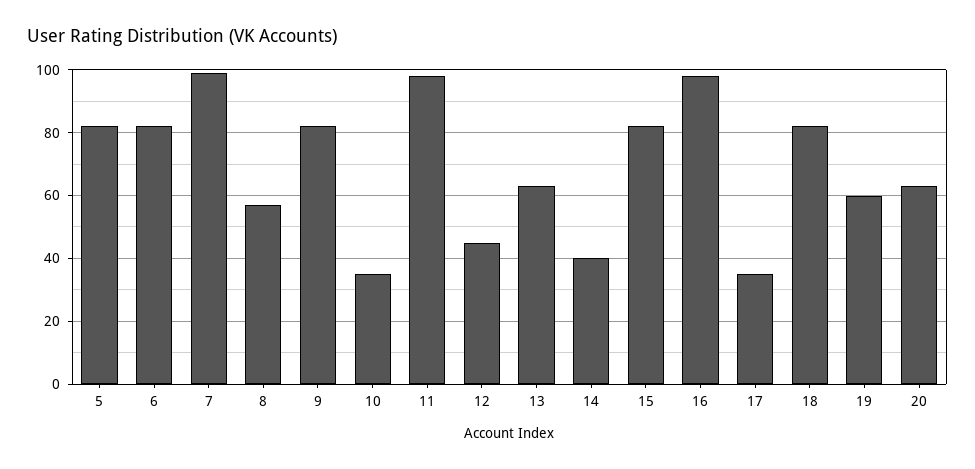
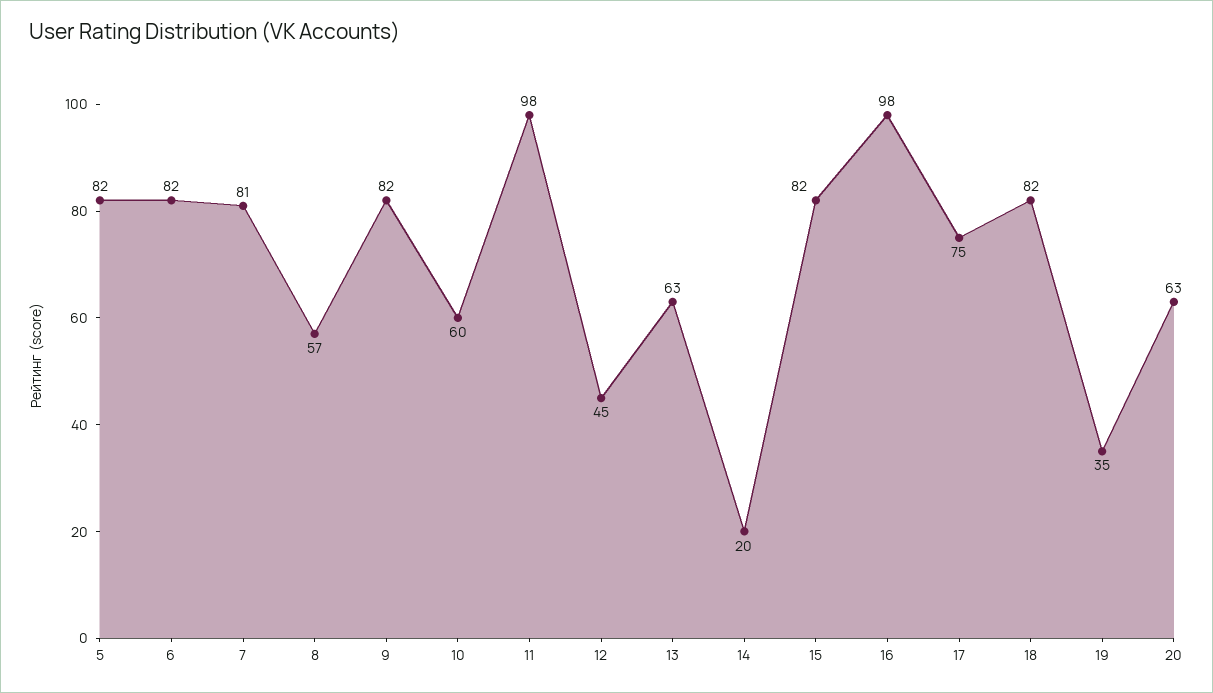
  {
    "5": 82,
    "6": 82,
-   "7": 100,
+   "7": 81,
    "8": 57,
    "9": 82,
-   "10": 35,
+   "10": 60,
    "11": 98,
    "12": 45,
    "13": 63,
-   "14": 40,
+   "14": 20,
    "15": 82,
    "16": 98,
-   "17": 35,
+   "17": 75,
    "18": 82,
-   "19": 60,
+   "19": 35,
    "20": 63
  }

